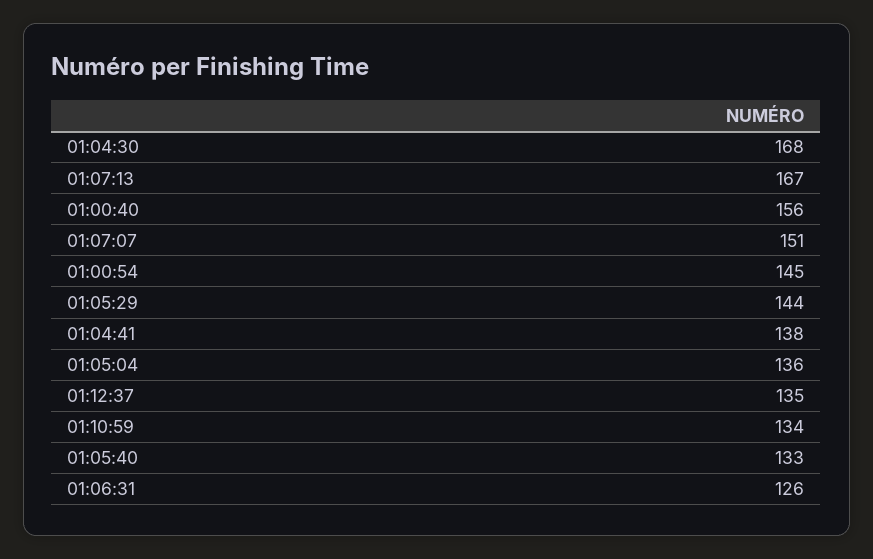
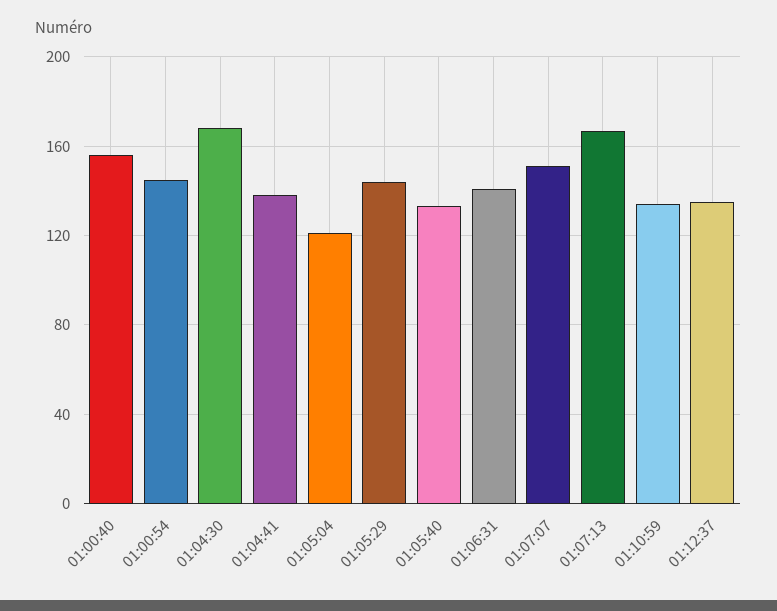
  {
    "01:04:30": 168,
    "01:07:13": 167,
    "01:00:40": 156,
    "01:07:07": 151,
    "01:00:54": 145,
    "01:05:29": 144,
    "01:04:41": 138,
-   "01:05:04": 136,
+   "01:05:04": 120,
    "01:12:37": 135,
    "01:10:59": 134,
    "01:05:40": 133,
-   "01:06:31": 126
+   "01:06:31": 140
  }

